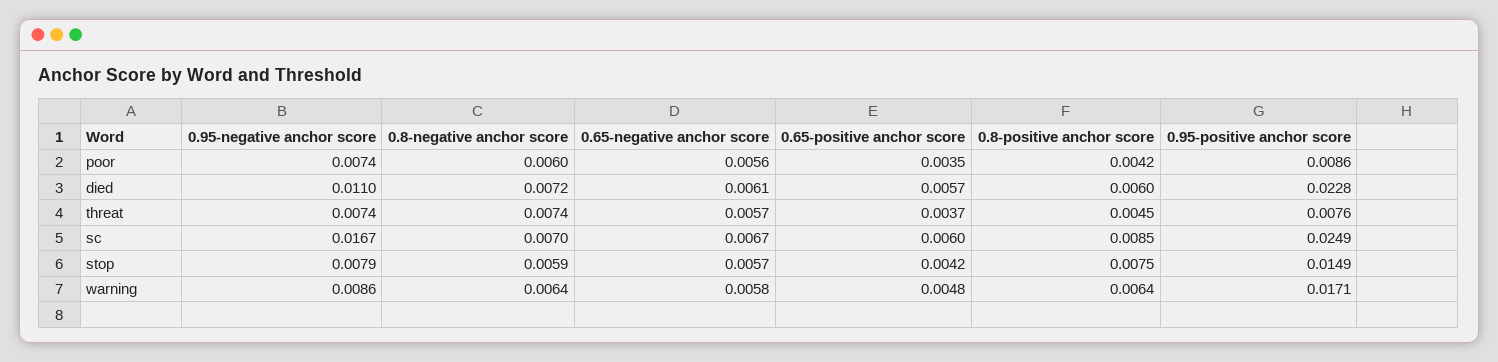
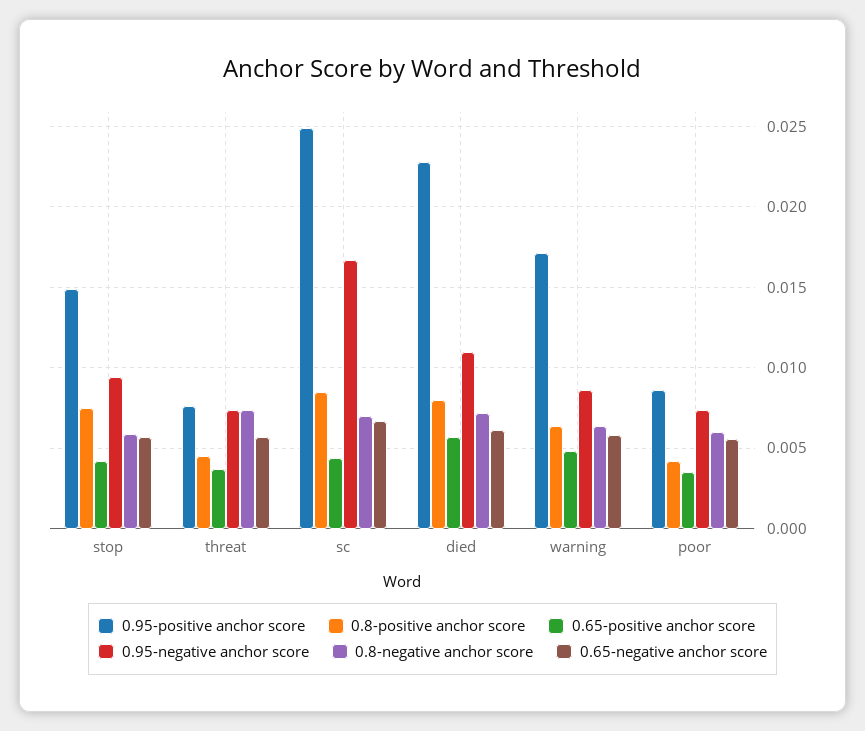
  {
    "0.95-negative anchor score": {
      "poor": 0.0074,
      "died": 0.011,
      "threat": 0.0074,
      "sc": 0.0167,
-     "stop": 0.0079,
+     "stop": 0.0095,
      "warning": 0.0086
    },
    "0.8-negative anchor score": {
      "poor": 0.006,
      "died": 0.0072,
      "threat": 0.0074,
      "sc": 0.007,
      "stop": 0.0059,
      "warning": 0.0064
    },
    "0.65-negative anchor score": {
      "poor": 0.0056,
      "died": 0.0061,
      "threat": 0.0057,
      "sc": 0.0067,
      "stop": 0.0057,
      "warning": 0.0058
    },
    "0.65-positive anchor score": {
      "poor": 0.0035,
      "died": 0.0057,
      "threat": 0.0037,
-     "sc": 0.006,
+     "sc": 0.0045,
      "stop": 0.0042,
      "warning": 0.0048
    },
    "0.8-positive anchor score": {
      "poor": 0.0042,
-     "died": 0.006,
+     "died": 0.008,
      "threat": 0.0045,
      "sc": 0.0085,
      "stop": 0.0075,
      "warning": 0.0064
    },
    "0.95-positive anchor score": {
      "poor": 0.0086,
      "died": 0.0228,
      "threat": 0.0076,
      "sc": 0.0249,
      "stop": 0.0149,
      "warning": 0.0171
    }
  }

